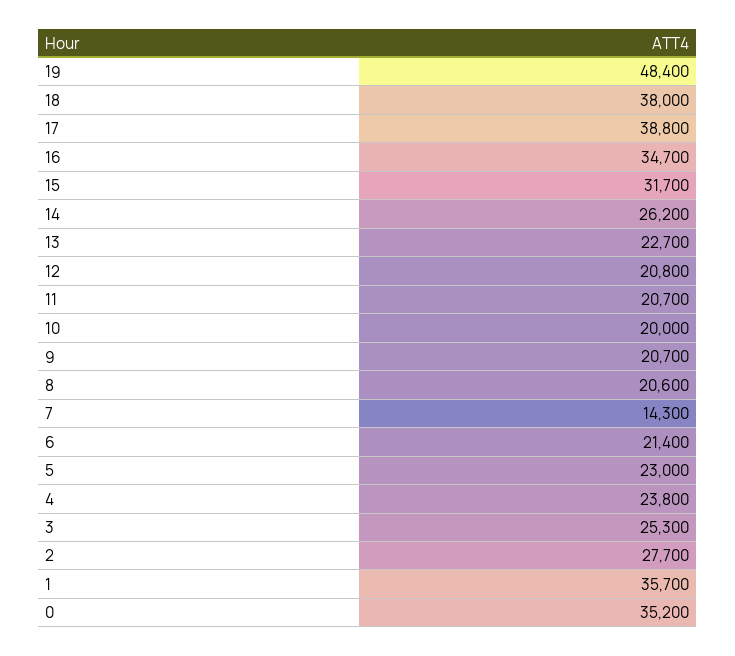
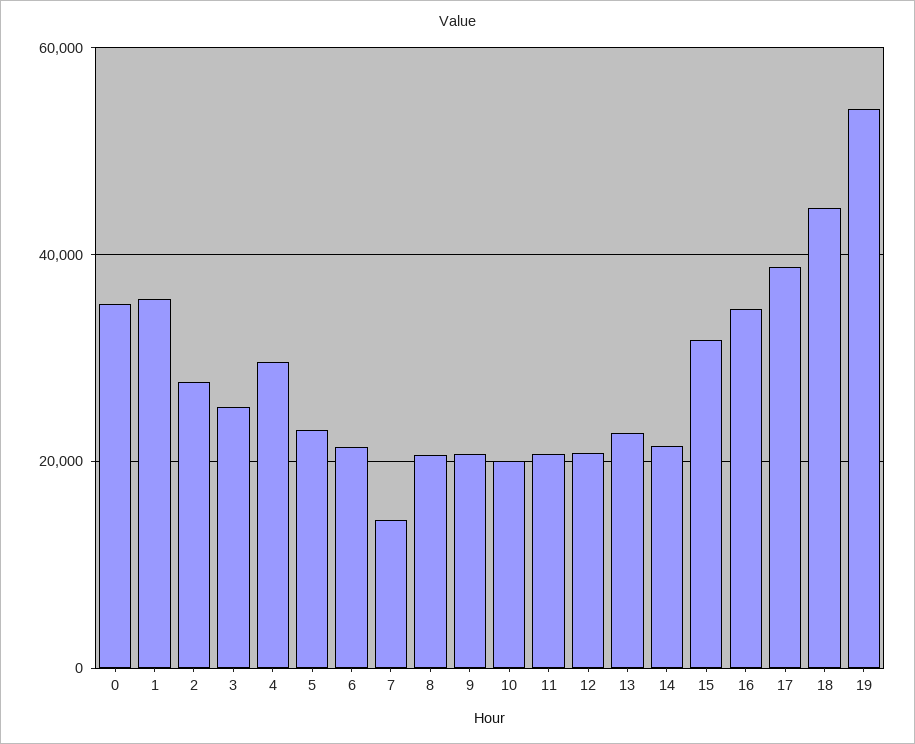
  {
-   "19": 48400,
+   "19": 54000,
-   "18": 38000,
+   "18": 44000,
    "17": 38800,
    "16": 34700,
    "15": 31700,
-   "14": 26200,
+   "14": 22000,
    "13": 22700,
    "12": 20800,
    "11": 20700,
    "10": 20000,
    "9": 20700,
    "8": 20600,
    "7": 14300,
    "6": 21400,
    "5": 23000,
-   "4": 23800,
+   "4": 30000,
    "3": 25300,
    "2": 27700,
    "1": 35700,
    "0": 35200
  }

